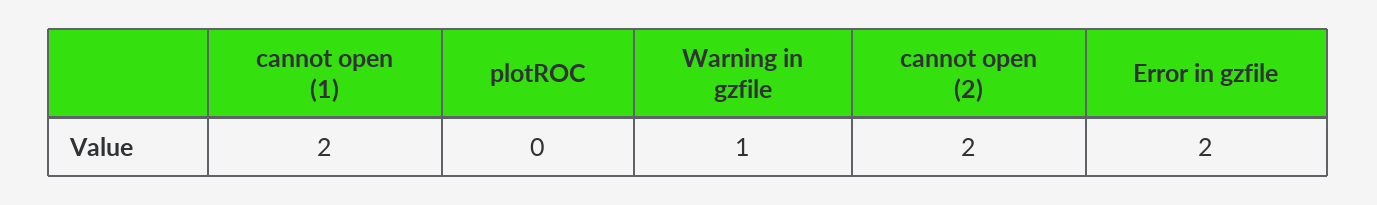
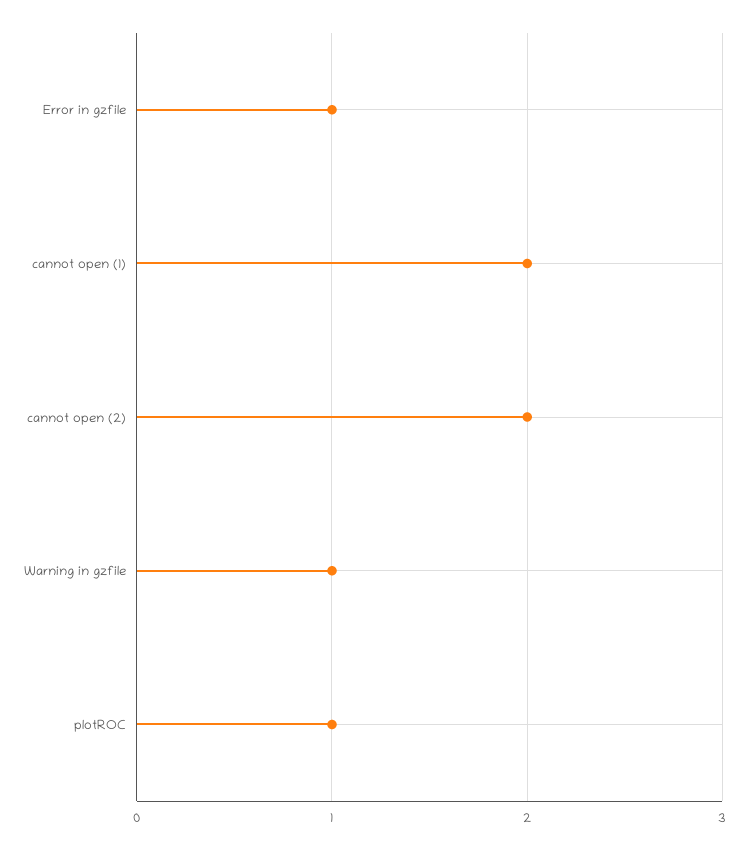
  {
    "cannot open (1)": 2,
-   "plotROC": 0,
+   "plotROC": 1,
    "Warning in gzfile": 1,
    "cannot open (2)": 2,
-   "Error in gzfile": 2
+   "Error in gzfile": 1
  }

